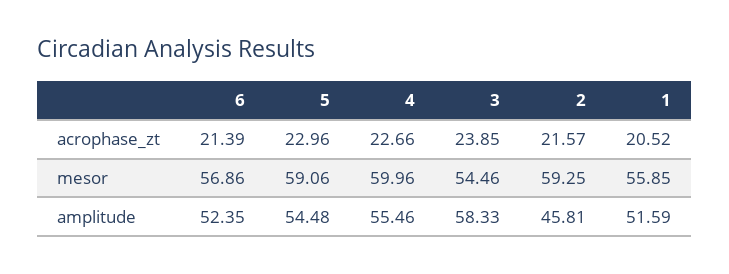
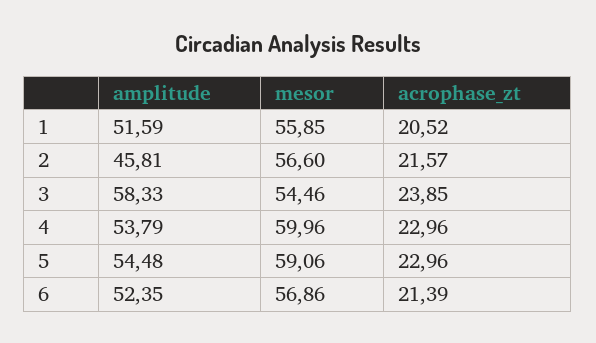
  {
    "6": {
      "acrophase_zt": 21.39,
      "mesor": 56.86,
      "amplitude": 52.35
    },
    "5": {
      "acrophase_zt": 22.96,
      "mesor": 59.06,
      "amplitude": 54.48
    },
    "4": {
-     "acrophase_zt": 22.66,
+     "acrophase_zt": 22.96,
      "mesor": 59.96,
-     "amplitude": 55.46
+     "amplitude": 53.79
    },
    "3": {
      "acrophase_zt": 23.85,
      "mesor": 54.46,
      "amplitude": 58.33
    },
    "2": {
      "acrophase_zt": 21.57,
-     "mesor": 59.25,
+     "mesor": 56.6,
      "amplitude": 45.81
    },
    "1": {
      "acrophase_zt": 20.52,
      "mesor": 55.85,
      "amplitude": 51.59
    }
  }

